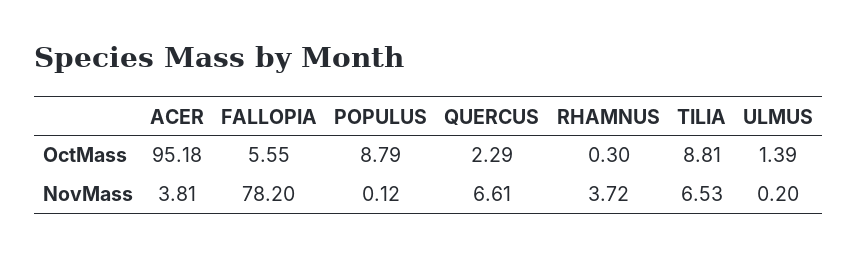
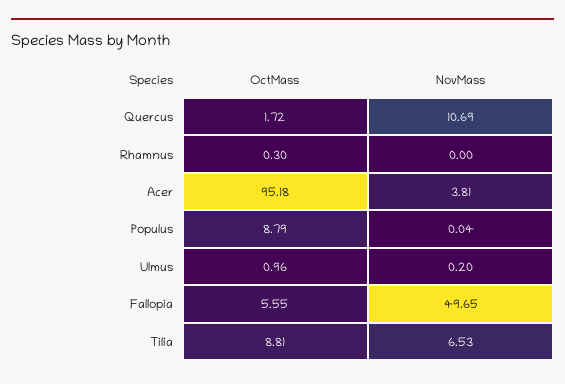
  {
    "ACER": {
      "OctMass": 95.18,
      "NovMass": 3.81
    },
    "FALLOPIA": {
      "OctMass": 5.55,
-     "NovMass": 78.2
+     "NovMass": 49.65
    },
    "POPULUS": {
      "OctMass": 8.79,
-     "NovMass": 0.12
+     "NovMass": 0.04
    },
    "QUERCUS": {
-     "OctMass": 2.29,
+     "OctMass": 1.72,
-     "NovMass": 6.61
+     "NovMass": 10.69
    },
    "RHAMNUS": {
      "OctMass": 0.3,
-     "NovMass": 3.72
+     "NovMass": 0
    },
    "TILIA": {
      "OctMass": 8.81,
      "NovMass": 6.53
    },
    "ULMUS": {
-     "OctMass": 1.39,
+     "OctMass": 0.96,
      "NovMass": 0.2
    }
  }

